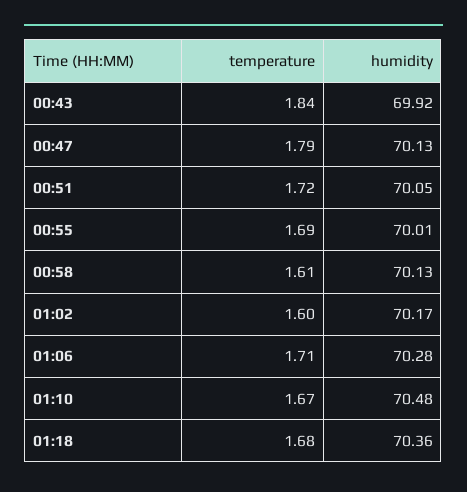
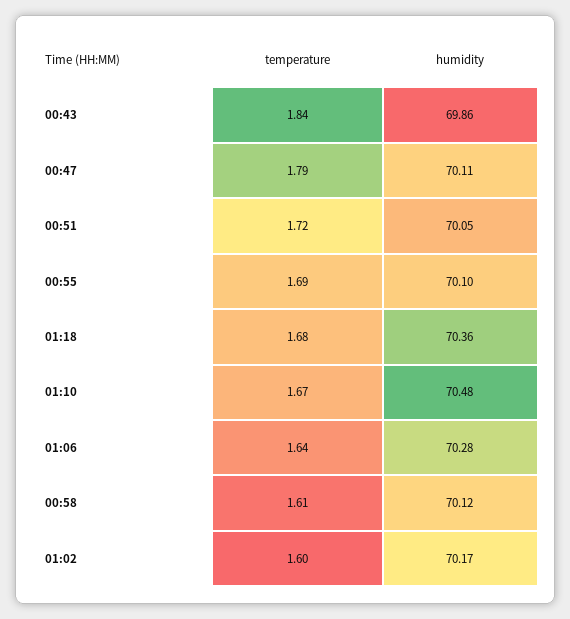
  {
    "temperature": {
      "00:43": 1.84,
      "00:47": 1.79,
      "00:51": 1.72,
      "00:55": 1.69,
      "00:58": 1.61,
      "01:02": 1.6,
-     "01:06": 1.71,
+     "01:06": 1.64,
      "01:10": 1.67,
      "01:18": 1.68
    },
    "humidity": {
-     "00:43": 69.92,
+     "00:43": 69.86,
-     "00:47": 70.13,
+     "00:47": 70.11,
      "00:51": 70.05,
-     "00:55": 70.01,
+     "00:55": 70.1,
-     "00:58": 70.13,
+     "00:58": 70.12,
      "01:02": 70.17,
      "01:06": 70.28,
      "01:10": 70.48,
      "01:18": 70.36
    }
  }

